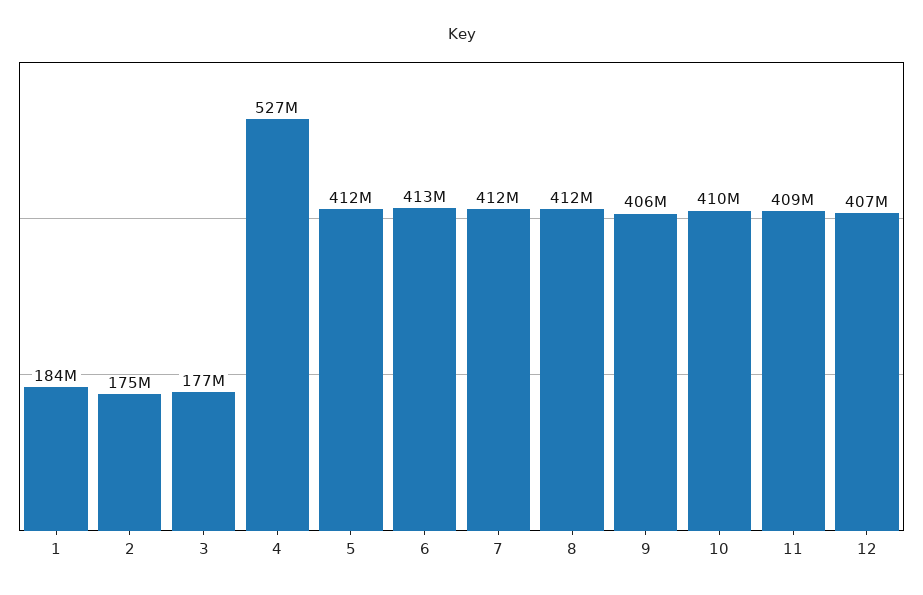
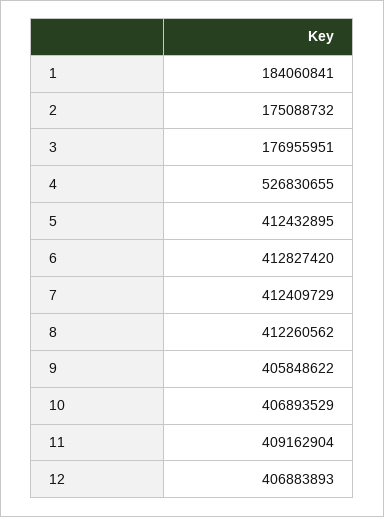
  {
    "1": 184060841,
    "2": 175088732,
    "3": 176955951,
    "4": 526830655,
    "5": 412432895,
    "6": 412827420,
    "7": 412409729,
    "8": 412260562,
    "9": 405848622,
-   "10": 410000000,
+   "10": 406893529,
    "11": 409162904,
    "12": 406883893
  }

